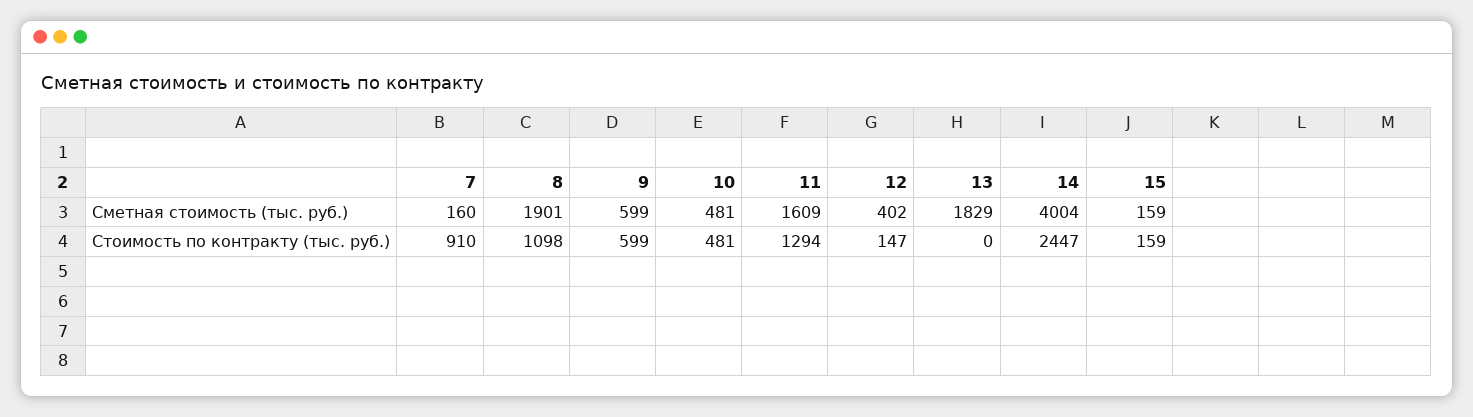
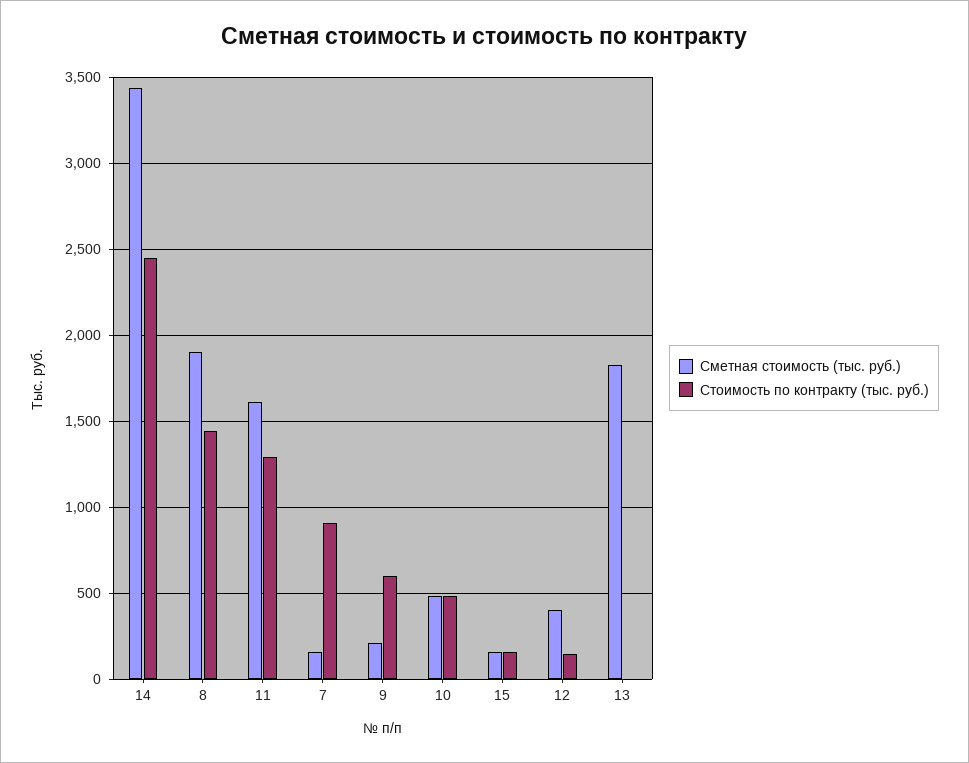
  {
    "Сметная стоимость (тыс. руб.)": {
      "7": 160,
      "8": 1901,
-     "9": 599,
+     "9": 200,
      "10": 481,
      "11": 1609,
      "12": 402,
      "13": 1829,
-     "14": 4004,
+     "14": 3450,
      "15": 159
    },
    "Стоимость по контракту (тыс. руб.)": {
      "7": 910,
-     "8": 1098,
+     "8": 1450,
      "9": 599,
      "10": 481,
      "11": 1294,
      "12": 147,
      "13": 0,
      "14": 2447,
      "15": 159
    }
  }

